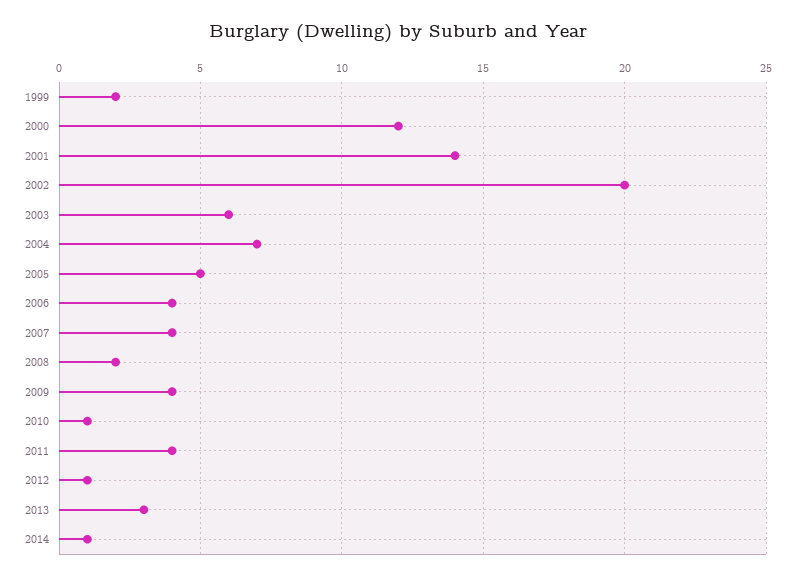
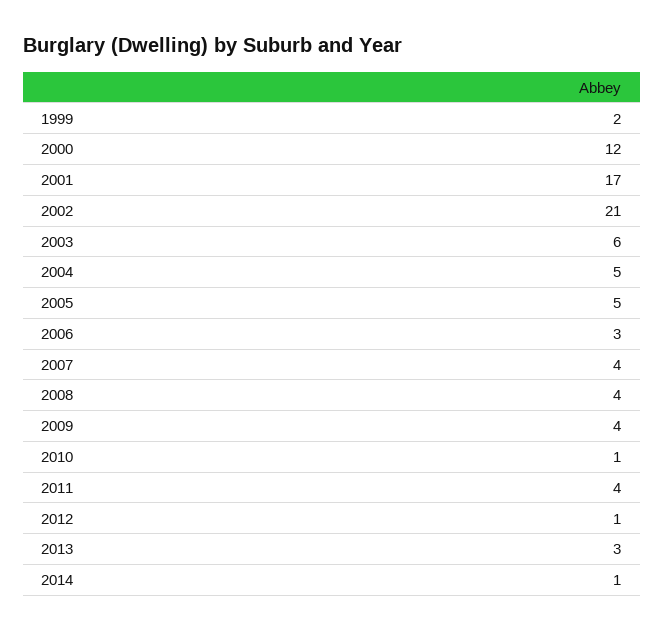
  {
    "1999": 2,
    "2000": 12,
-   "2001": 14,
+   "2001": 17,
-   "2002": 20,
+   "2002": 21,
    "2003": 6,
-   "2004": 7,
+   "2004": 5,
    "2005": 5,
-   "2006": 4,
+   "2006": 3,
    "2007": 4,
-   "2008": 2,
+   "2008": 4,
    "2009": 4,
    "2010": 1,
    "2011": 4,
    "2012": 1,
    "2013": 3,
    "2014": 1
  }

